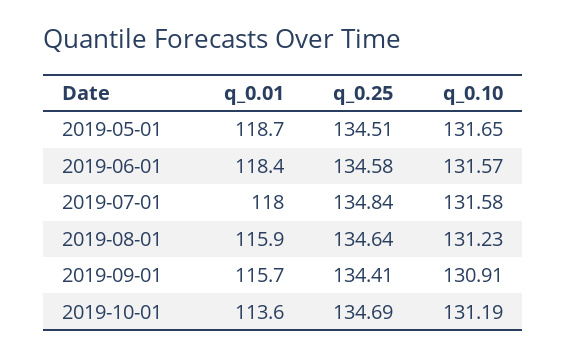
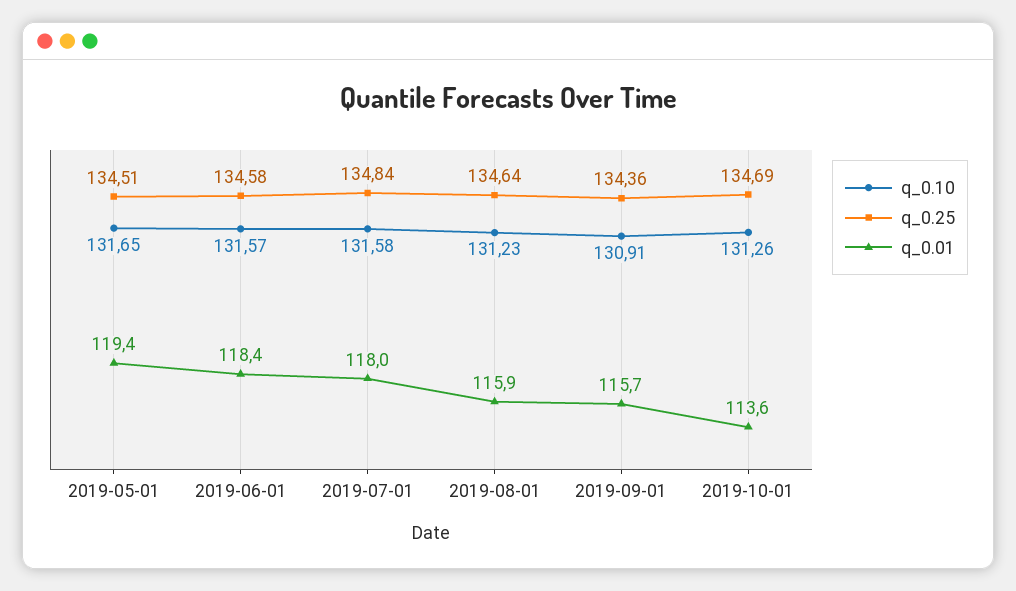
  {
    "q_0.01": {
-     "2019-05-01": 118.7,
+     "2019-05-01": 119.4,
      "2019-06-01": 118.4,
      "2019-07-01": 118,
      "2019-08-01": 115.9,
      "2019-09-01": 115.7,
      "2019-10-01": 113.6
    },
    "q_0.25": {
      "2019-05-01": 134.51,
      "2019-06-01": 134.58,
      "2019-07-01": 134.84,
      "2019-08-01": 134.64,
-     "2019-09-01": 134.41,
+     "2019-09-01": 134.36,
      "2019-10-01": 134.69
    },
    "q_0.10": {
      "2019-05-01": 131.65,
      "2019-06-01": 131.57,
      "2019-07-01": 131.58,
      "2019-08-01": 131.23,
      "2019-09-01": 130.91,
-     "2019-10-01": 131.19
+     "2019-10-01": 131.26
    }
  }

